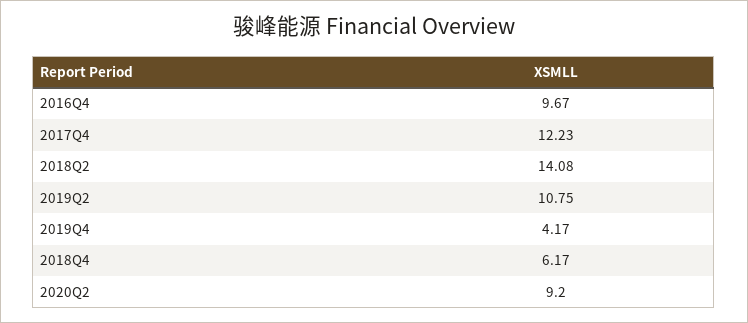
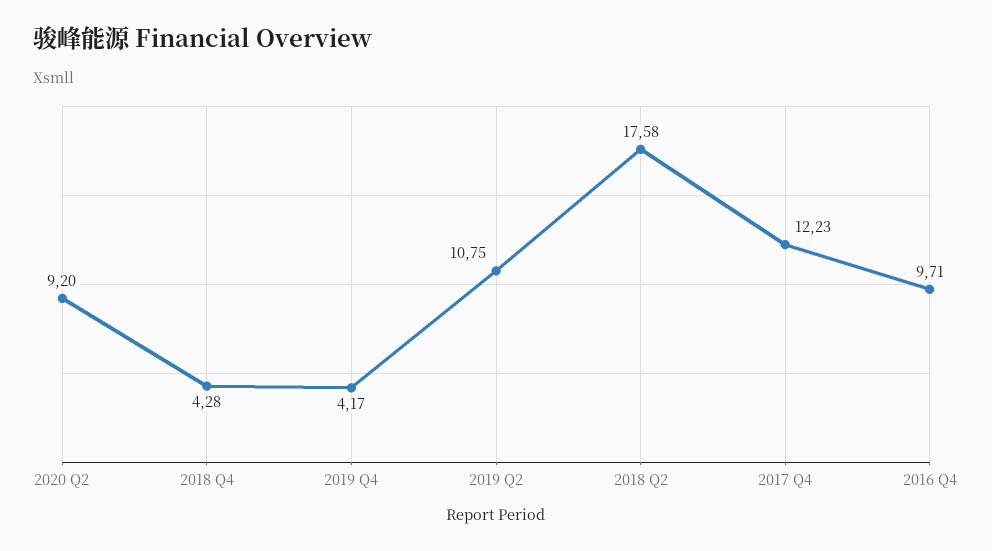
  {
-   "2016Q4": 9.67,
+   "2016Q4": 9.71,
    "2017Q4": 12.23,
-   "2018Q2": 14.08,
+   "2018Q2": 17.58,
    "2019Q2": 10.75,
    "2019Q4": 4.17,
-   "2018Q4": 6.17,
+   "2018Q4": 4.28,
    "2020Q2": 9.2
  }

